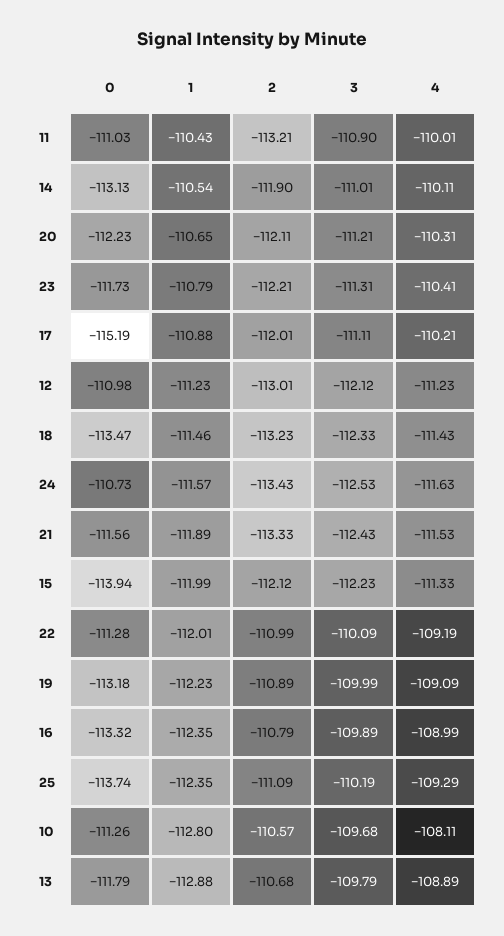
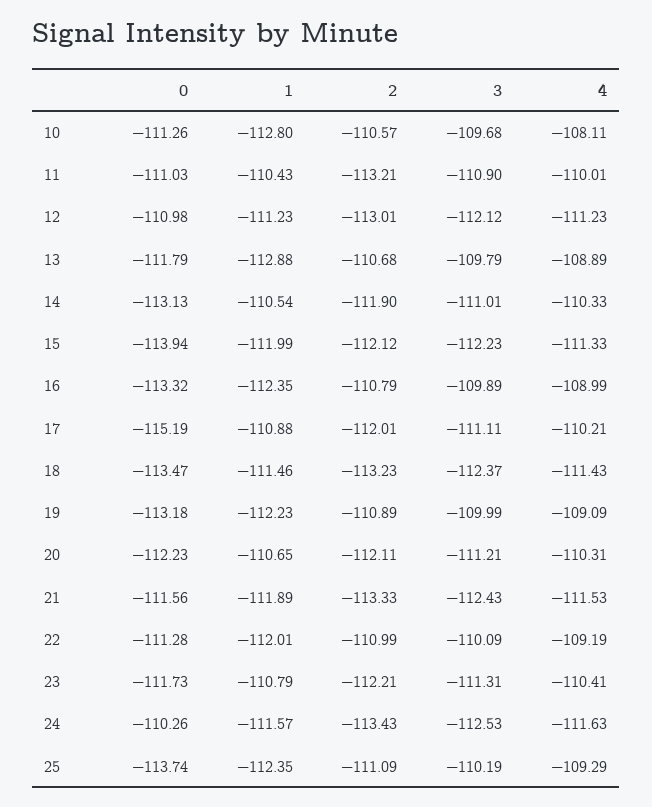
  {
    "0": {
      "11": -111.03,
      "14": -113.13,
      "20": -112.23,
      "23": -111.73,
      "17": -115.19,
      "12": -110.98,
      "18": -113.47,
-     "24": -110.73,
+     "24": -110.26,
      "21": -111.56,
      "15": -113.94,
      "22": -111.28,
      "19": -113.18,
      "16": -113.32,
      "25": -113.74,
      "10": -111.26,
      "13": -111.79
    },
    "1": {
      "11": -110.43,
      "14": -110.54,
      "20": -110.65,
      "23": -110.79,
      "17": -110.88,
      "12": -111.23,
      "18": -111.46,
      "24": -111.57,
      "21": -111.89,
      "15": -111.99,
      "22": -112.01,
      "19": -112.23,
      "16": -112.35,
      "25": -112.35,
      "10": -112.8,
      "13": -112.88
    },
    "2": {
      "11": -113.21,
      "14": -111.9,
      "20": -112.11,
      "23": -112.21,
      "17": -112.01,
      "12": -113.01,
      "18": -113.23,
      "24": -113.43,
      "21": -113.33,
      "15": -112.12,
      "22": -110.99,
      "19": -110.89,
      "16": -110.79,
      "25": -111.09,
      "10": -110.57,
      "13": -110.68
    },
    "3": {
      "11": -110.9,
      "14": -111.01,
      "20": -111.21,
      "23": -111.31,
      "17": -111.11,
      "12": -112.12,
-     "18": -112.33,
+     "18": -112.37,
      "24": -112.53,
      "21": -112.43,
      "15": -112.23,
      "22": -110.09,
      "19": -109.99,
      "16": -109.89,
      "25": -110.19,
      "10": -109.68,
      "13": -109.79
    },
    "4": {
      "11": -110.01,
-     "14": -110.11,
+     "14": -110.33,
      "20": -110.31,
      "23": -110.41,
      "17": -110.21,
      "12": -111.23,
      "18": -111.43,
      "24": -111.63,
      "21": -111.53,
      "15": -111.33,
      "22": -109.19,
      "19": -109.09,
      "16": -108.99,
      "25": -109.29,
      "10": -108.11,
      "13": -108.89
    }
  }

